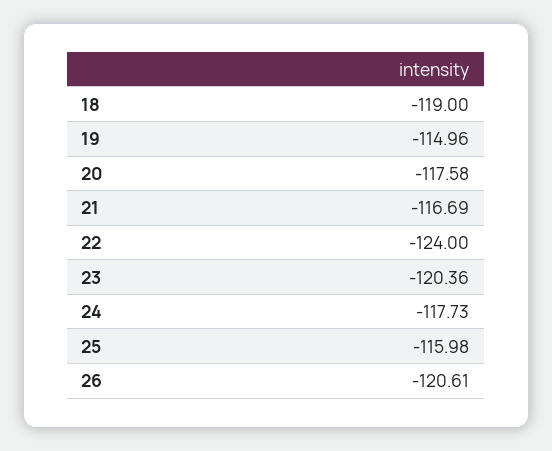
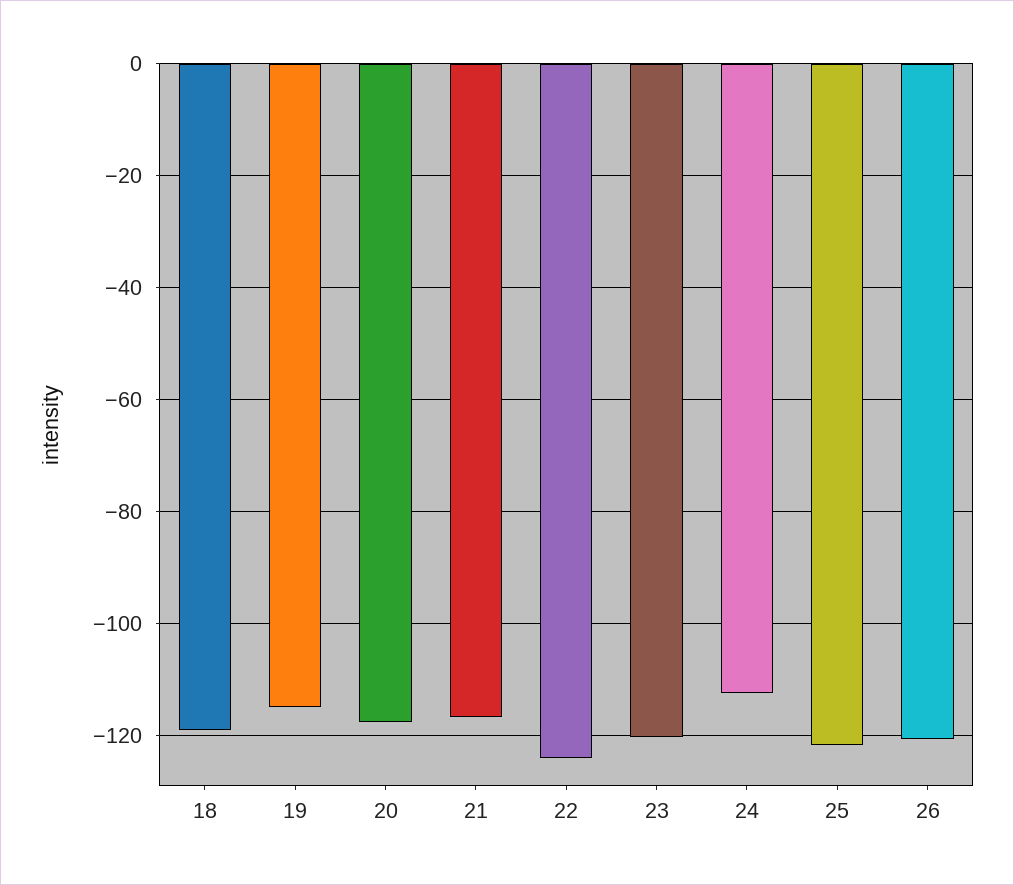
  {
    "18": -119,
    "19": -114.96,
    "20": -117.58,
    "21": -116.69,
    "22": -124,
    "23": -120.36,
-   "24": -117.73,
+   "24": -112,
-   "25": -115.98,
+   "25": -122,
    "26": -120.61
  }

